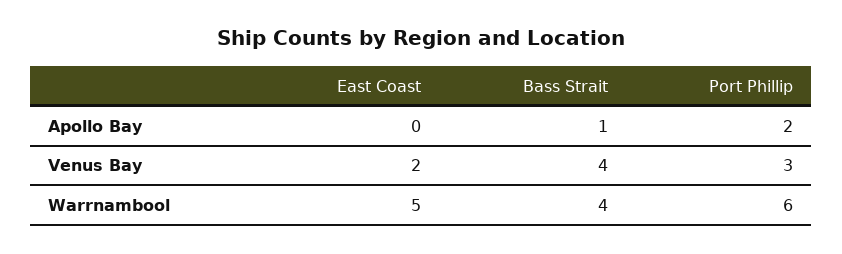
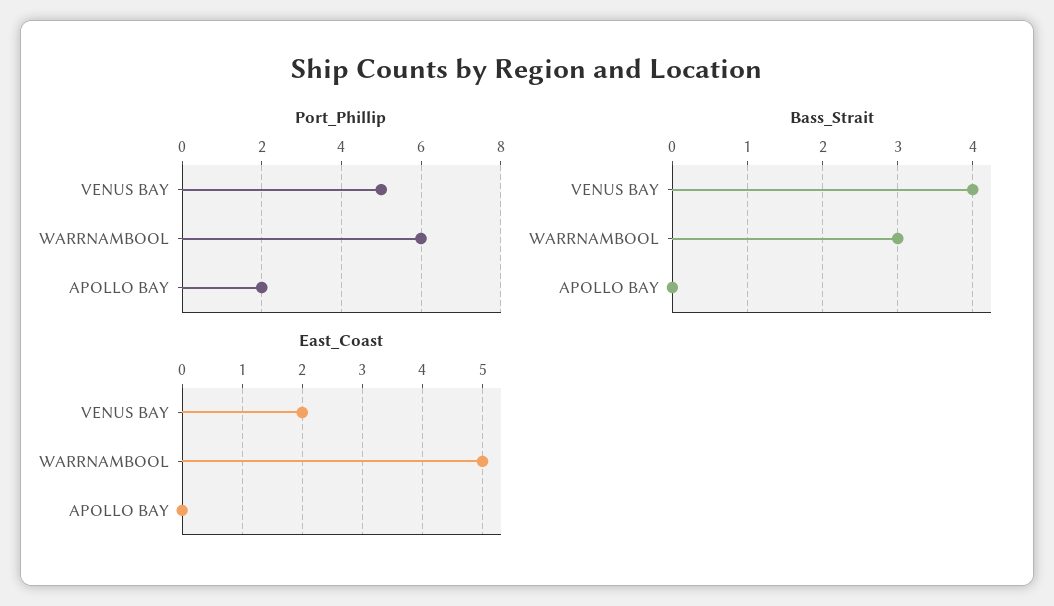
  {
    "East Coast": {
      "Apollo Bay": 0,
      "Venus Bay": 2,
      "Warrnambool": 5
    },
    "Bass Strait": {
-     "Apollo Bay": 1,
+     "Apollo Bay": 0,
      "Venus Bay": 4,
-     "Warrnambool": 4
+     "Warrnambool": 3
    },
    "Port Phillip": {
      "Apollo Bay": 2,
-     "Venus Bay": 3,
+     "Venus Bay": 5,
      "Warrnambool": 6
    }
  }

